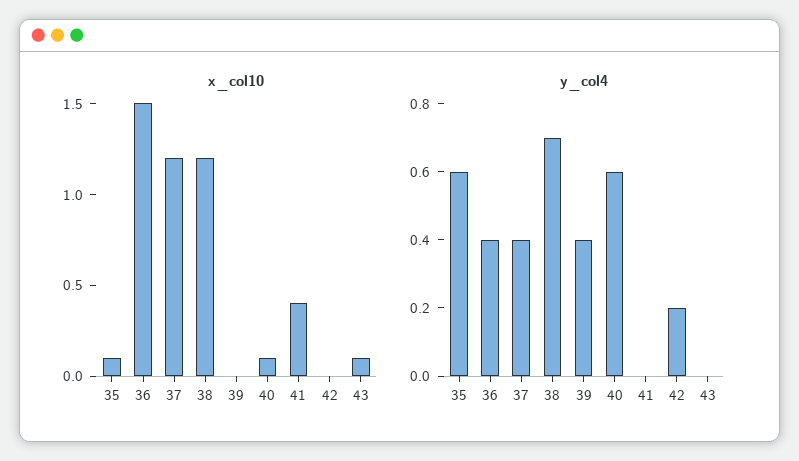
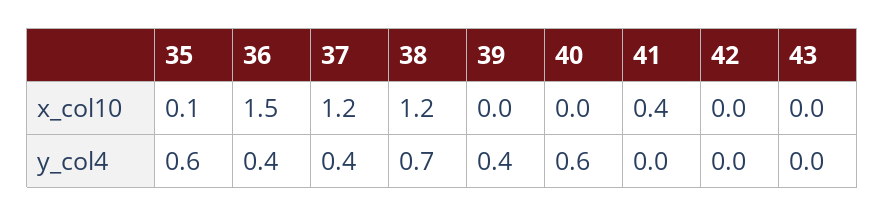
  {
    "x_col10": {
      "35": 0.1,
      "36": 1.5,
      "37": 1.2,
      "38": 1.2,
      "39": 0,
-     "40": 0.1,
+     "40": 0,
      "41": 0.4,
      "42": 0,
-     "43": 0.1
+     "43": 0
    },
    "y_col4": {
      "35": 0.6,
      "36": 0.4,
      "37": 0.4,
      "38": 0.7,
      "39": 0.4,
      "40": 0.6,
      "41": 0,
-     "42": 0.2,
+     "42": 0,
      "43": 0
    }
  }

